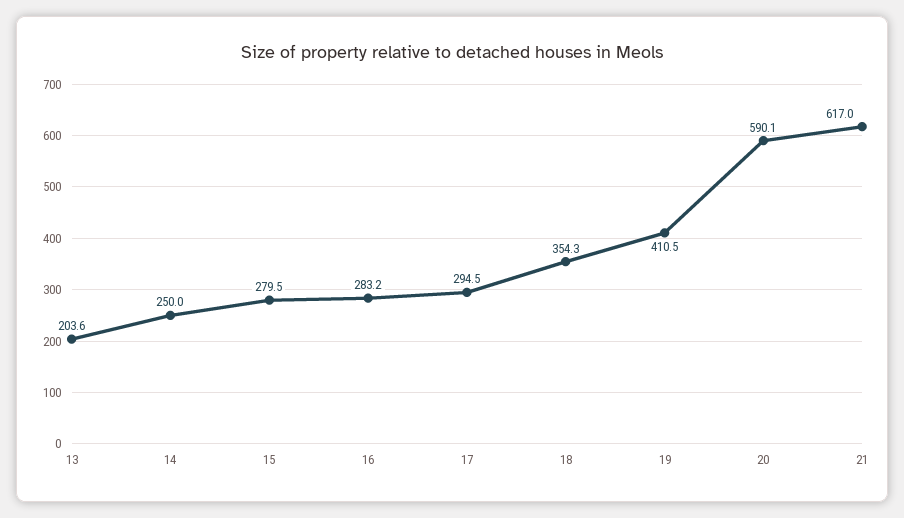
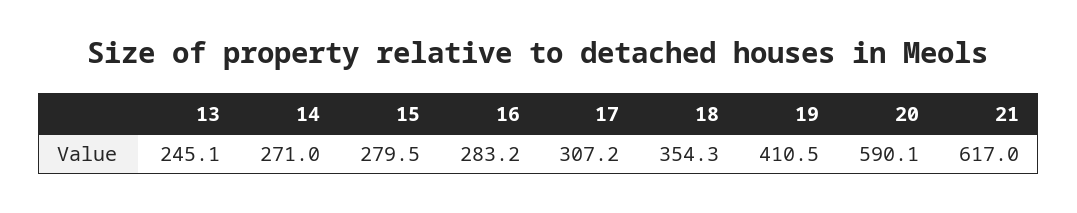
  {
-   "13": 203.6,
+   "13": 245.1,
-   "14": 250,
+   "14": 271,
    "15": 279.5,
    "16": 283.2,
-   "17": 294.5,
+   "17": 307.2,
    "18": 354.3,
    "19": 410.5,
    "20": 590.1,
    "21": 617
  }

